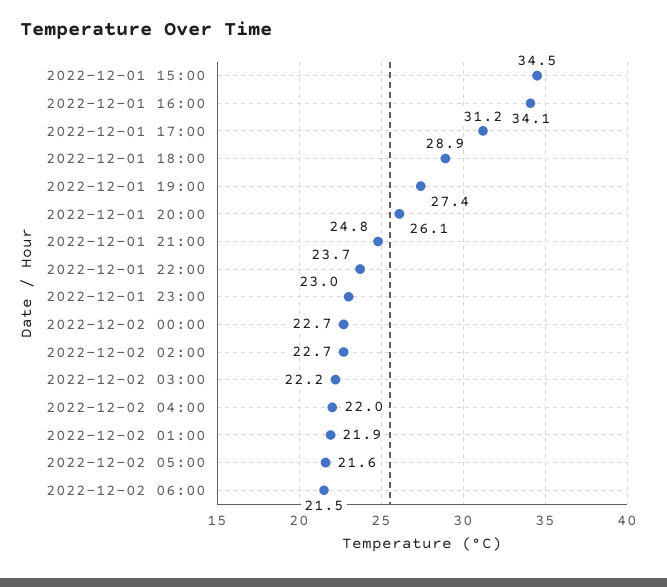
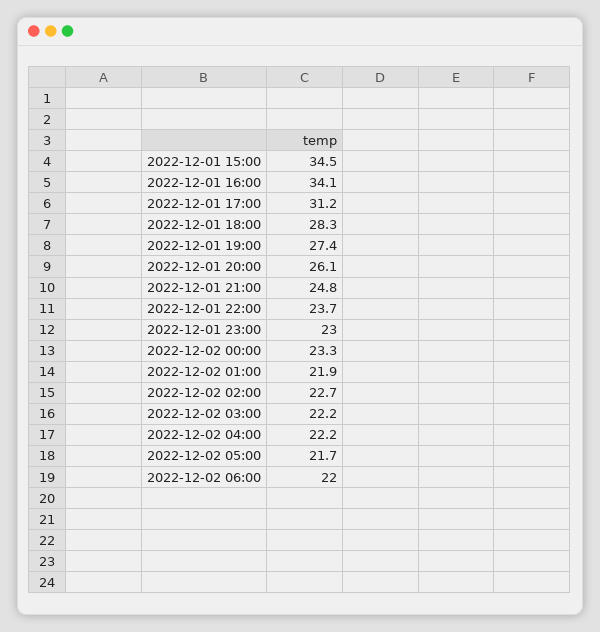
  {
    "2022-12-01 15:00": 34.5,
    "2022-12-01 16:00": 34.1,
    "2022-12-01 17:00": 31.2,
-   "2022-12-01 18:00": 28.9,
+   "2022-12-01 18:00": 28.3,
    "2022-12-01 19:00": 27.4,
    "2022-12-01 20:00": 26.1,
    "2022-12-01 21:00": 24.8,
    "2022-12-01 22:00": 23.7,
    "2022-12-01 23:00": 23,
-   "2022-12-02 00:00": 22.7,
+   "2022-12-02 00:00": 23.3,
    "2022-12-02 02:00": 22.7,
    "2022-12-02 03:00": 22.2,
-   "2022-12-02 04:00": 22,
+   "2022-12-02 04:00": 22.2,
    "2022-12-02 01:00": 21.9,
-   "2022-12-02 05:00": 21.6,
+   "2022-12-02 05:00": 21.7,
-   "2022-12-02 06:00": 21.5
+   "2022-12-02 06:00": 22
  }

